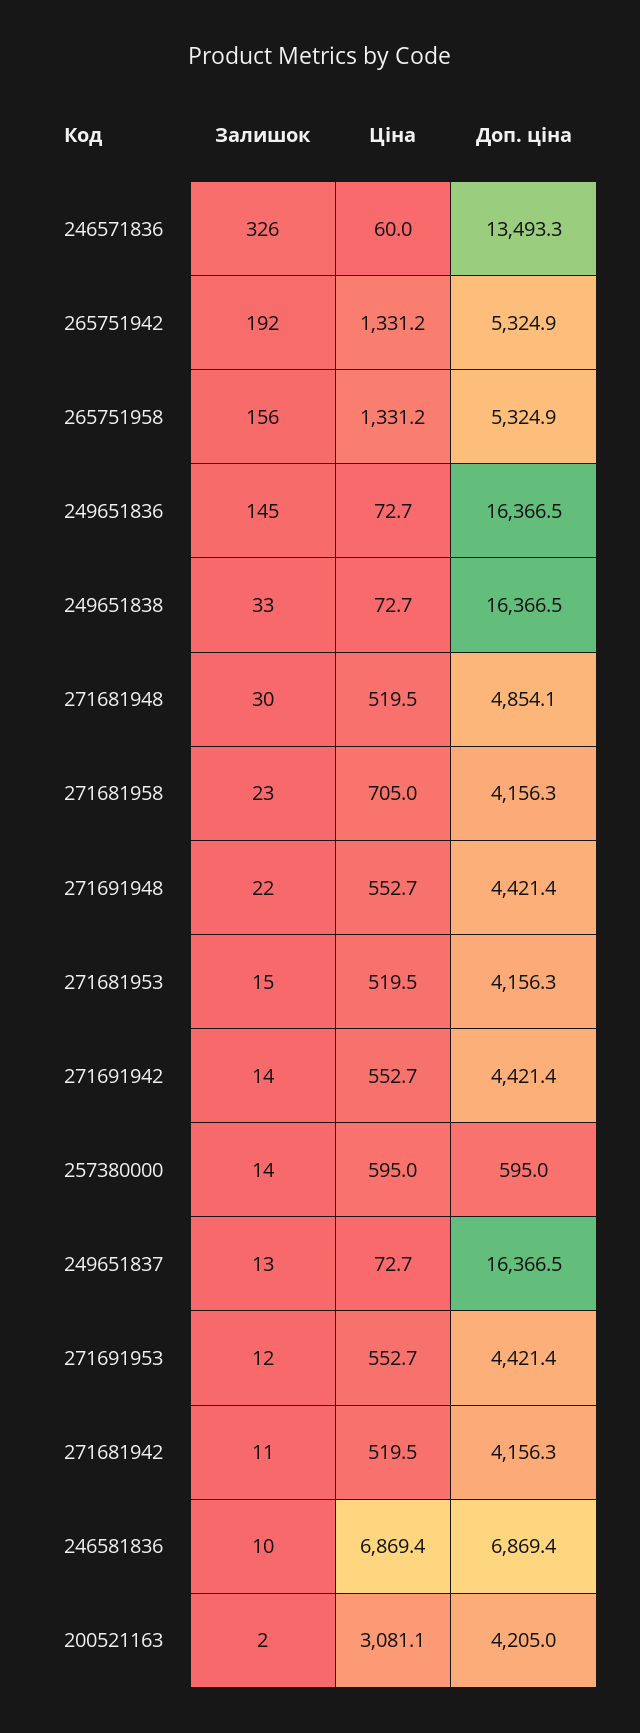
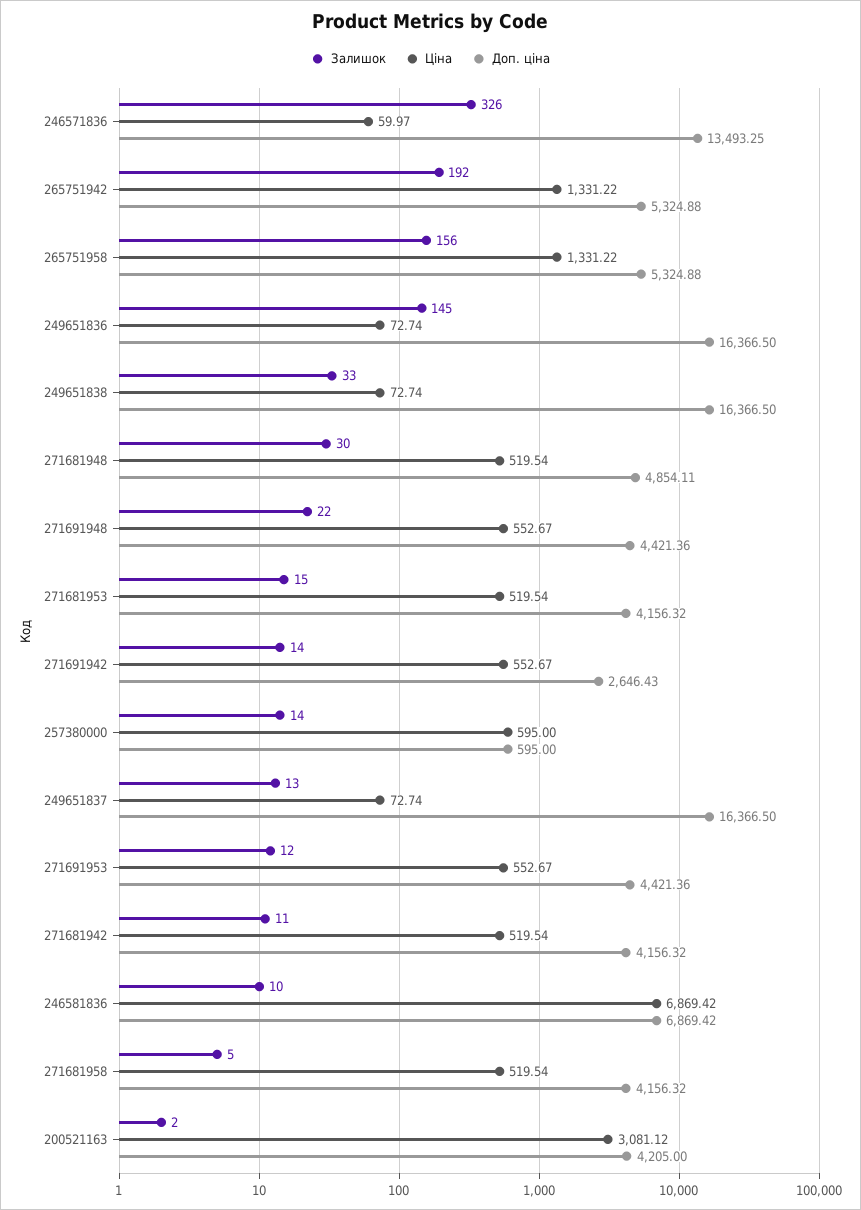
  {
    "Залишок": {
      "246571836": 326,
      "265751942": 192,
      "265751958": 156,
      "249651836": 145,
      "249651838": 33,
      "271681948": 30,
-     "271681958": 23,
+     "271681958": 5,
      "271691948": 22,
      "271681953": 15,
      "271691942": 14,
      "257380000": 14,
      "249651837": 13,
      "271691953": 12,
      "271681942": 11,
      "246581836": 10,
      "200521163": 2
    },
    "Ціна": {
      "246571836": 59.97,
      "265751942": 1331.22,
      "265751958": 1331.22,
      "249651836": 72.74,
      "249651838": 72.74,
      "271681948": 519.54,
-     "271681958": 705,
+     "271681958": 519.54,
      "271691948": 552.67,
      "271681953": 519.54,
      "271691942": 552.67,
      "257380000": 595,
      "249651837": 72.74,
      "271691953": 552.67,
      "271681942": 519.54,
      "246581836": 6869.42,
      "200521163": 3081.12
    },
    "Доп. ціна": {
      "246571836": 13493.25,
      "265751942": 5324.88,
      "265751958": 5324.88,
      "249651836": 16366.5,
      "249651838": 16366.5,
      "271681948": 4854.11,
      "271681958": 4156.32,
      "271691948": 4421.36,
      "271681953": 4156.32,
-     "271691942": 4421.4,
+     "271691942": 2646.43,
      "257380000": 595,
      "249651837": 16366.5,
      "271691953": 4421.36,
      "271681942": 4156.32,
      "246581836": 6869.42,
      "200521163": 4205
    }
  }

